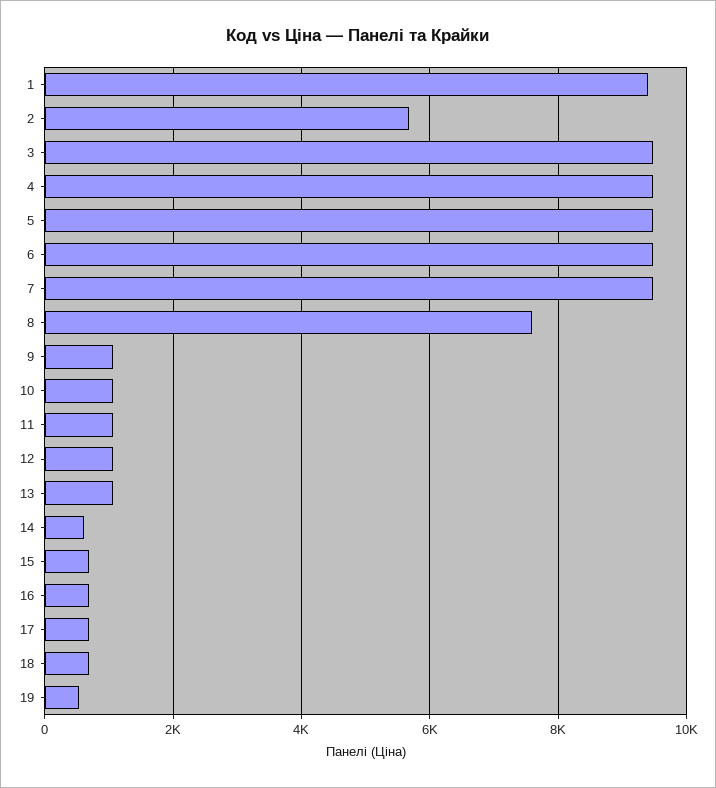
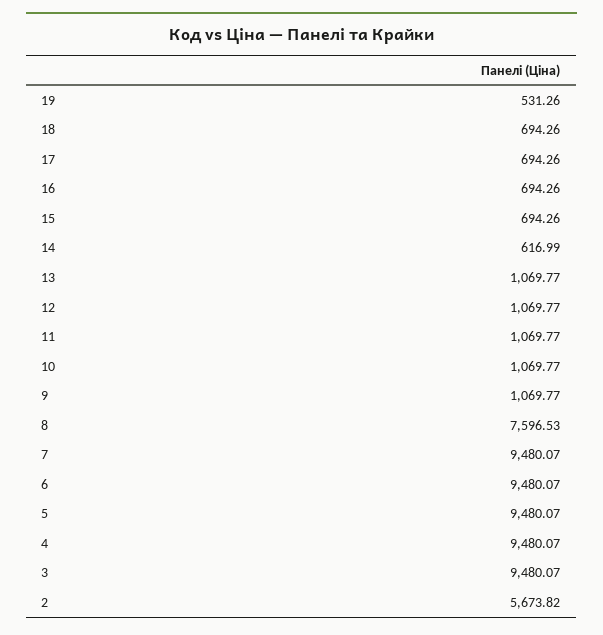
  {
-   "1": 9400,
    "2": 5673.82,
    "3": 9480.07,
    "4": 9480.07,
    "5": 9480.07,
    "6": 9480.07,
    "7": 9480.07,
    "8": 7596.53,
    "9": 1069.77,
    "10": 1069.77,
    "11": 1069.77,
    "12": 1069.77,
    "13": 1069.77,
    "14": 616.99,
    "15": 694.26,
    "16": 694.26,
    "17": 694.26,
    "18": 694.26,
    "19": 531.26
  }

